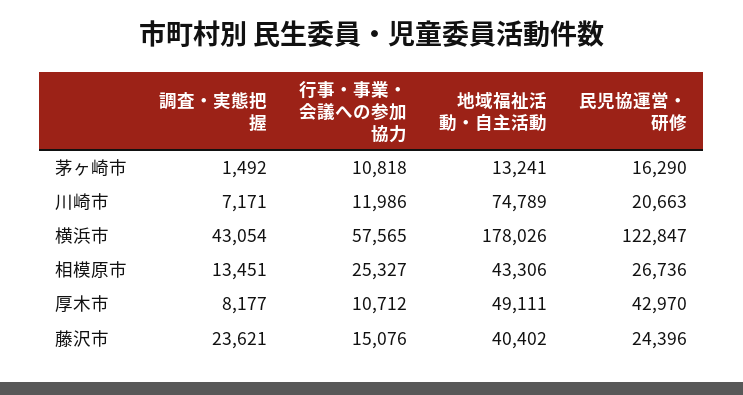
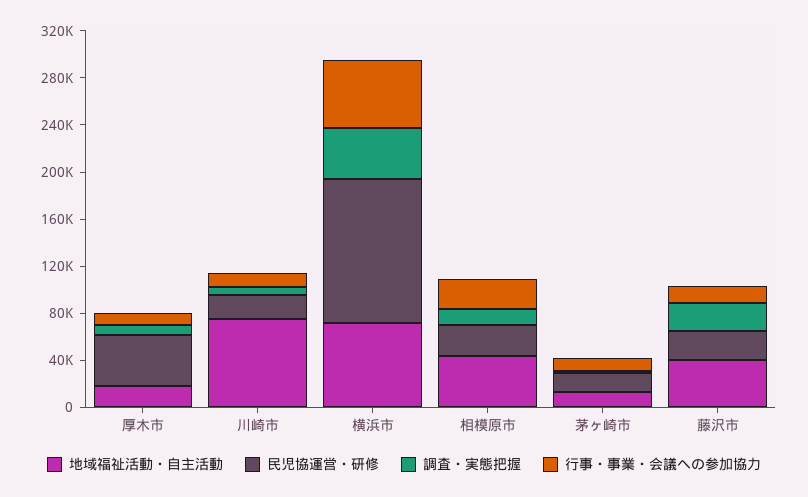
  {
    "調査・実態把握": {
      "茅ヶ崎市": 1492,
      "川崎市": 7171,
      "横浜市": 43054,
      "相模原市": 13451,
      "厚木市": 8177,
      "藤沢市": 23621
    },
    "行事・事業・会議への参加協力": {
      "茅ヶ崎市": 10818,
      "川崎市": 11986,
      "横浜市": 57565,
      "相模原市": 25327,
      "厚木市": 10712,
      "藤沢市": 15076
    },
    "地域福祉活動・自主活動": {
      "茅ヶ崎市": 13241,
      "川崎市": 74789,
-     "横浜市": 178026,
+     "横浜市": 70000,
      "相模原市": 43306,
-     "厚木市": 49111,
+     "厚木市": 20000,
      "藤沢市": 40402
    },
    "民児協運営・研修": {
      "茅ヶ崎市": 16290,
      "川崎市": 20663,
      "横浜市": 122847,
      "相模原市": 26736,
      "厚木市": 42970,
      "藤沢市": 24396
    }
  }

